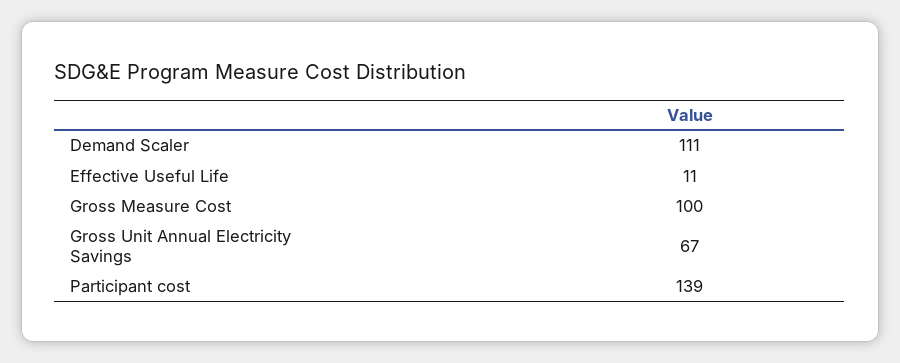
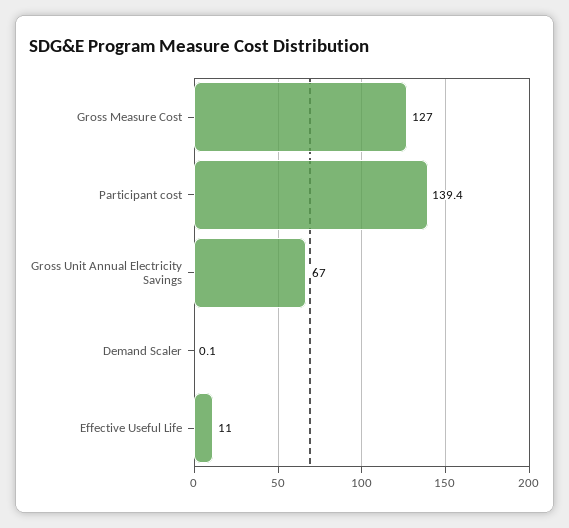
  {
-   "Demand Scaler": 111,
+   "Demand Scaler": 0.1,
    "Effective Useful Life": 11,
-   "Gross Measure Cost": 100,
+   "Gross Measure Cost": 127,
    "Gross Unit Annual Electricity Savings": 67,
    "Participant cost": 139.4
  }

